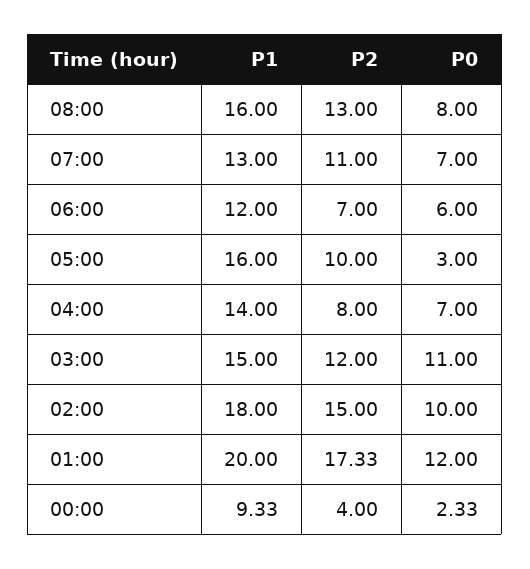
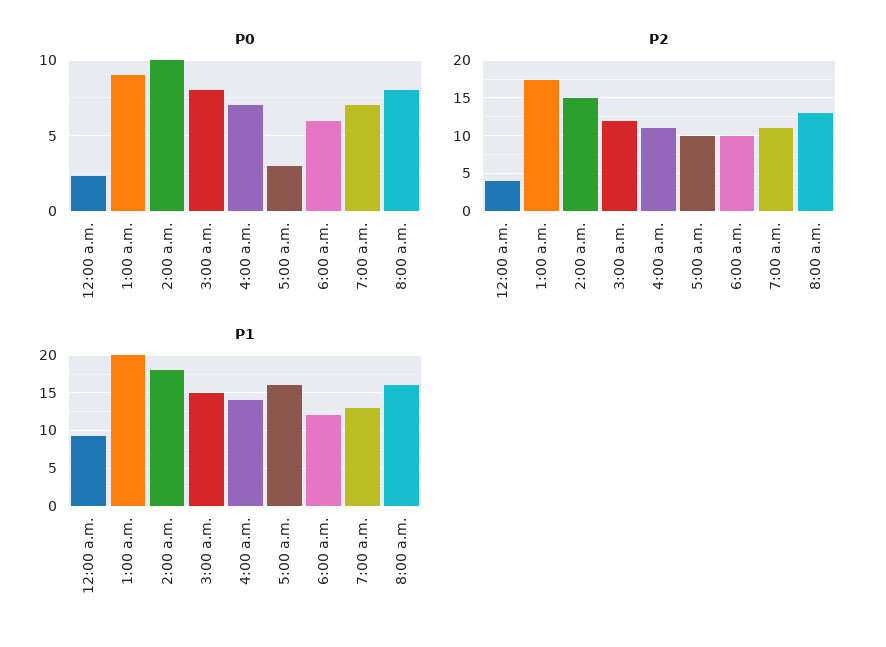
  {
    "P1": {
      "08:00": 16,
      "07:00": 13,
      "06:00": 12,
      "05:00": 16,
      "04:00": 14,
      "03:00": 15,
      "02:00": 18,
      "01:00": 20,
      "00:00": 9.33
    },
    "P2": {
      "08:00": 13,
      "07:00": 11,
-     "06:00": 7,
+     "06:00": 10,
      "05:00": 10,
-     "04:00": 8,
+     "04:00": 11,
      "03:00": 12,
      "02:00": 15,
      "01:00": 17.33,
      "00:00": 4
    },
    "P0": {
      "08:00": 8,
      "07:00": 7,
      "06:00": 6,
      "05:00": 3,
      "04:00": 7,
-     "03:00": 11,
+     "03:00": 8,
      "02:00": 10,
-     "01:00": 12,
+     "01:00": 9,
      "00:00": 2.33
    }
  }

